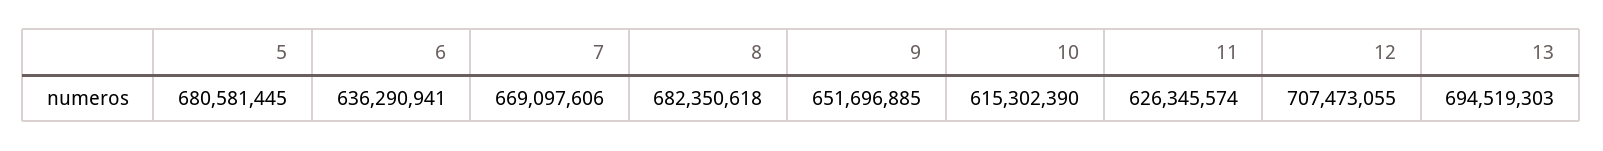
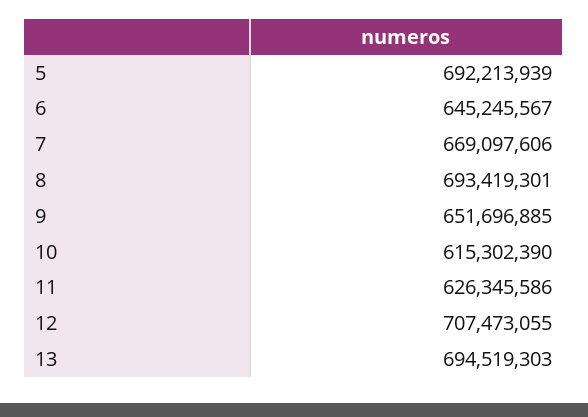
  {
-   "5": 680581445,
+   "5": 692213939,
-   "6": 636290941,
+   "6": 645245567,
    "7": 669097606,
-   "8": 682350618,
+   "8": 693419301,
    "9": 651696885,
    "10": 615302390,
-   "11": 626345574,
+   "11": 626345586,
    "12": 707473055,
    "13": 694519303
  }

